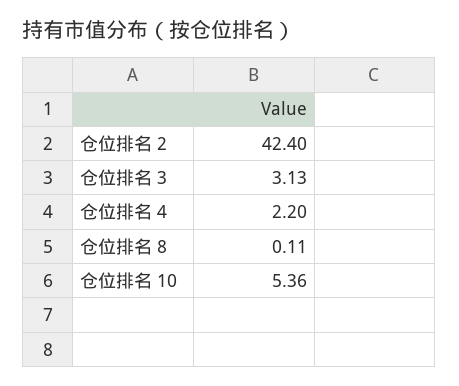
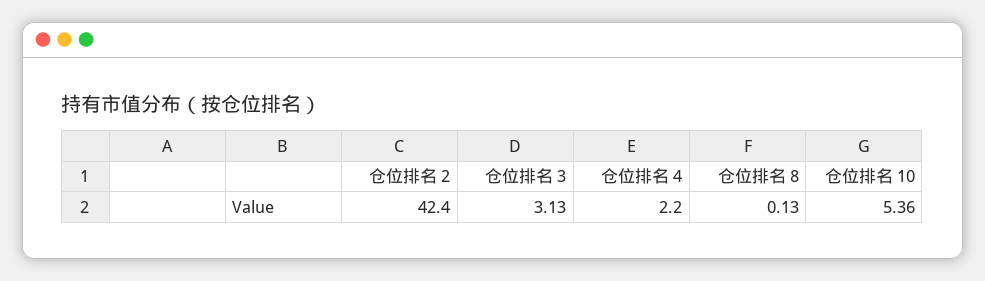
  {
    "仓位排名 2": 42.4,
    "仓位排名 3": 3.13,
    "仓位排名 4": 2.2,
-   "仓位排名 8": 0.11,
+   "仓位排名 8": 0.13,
    "仓位排名 10": 5.36
  }

